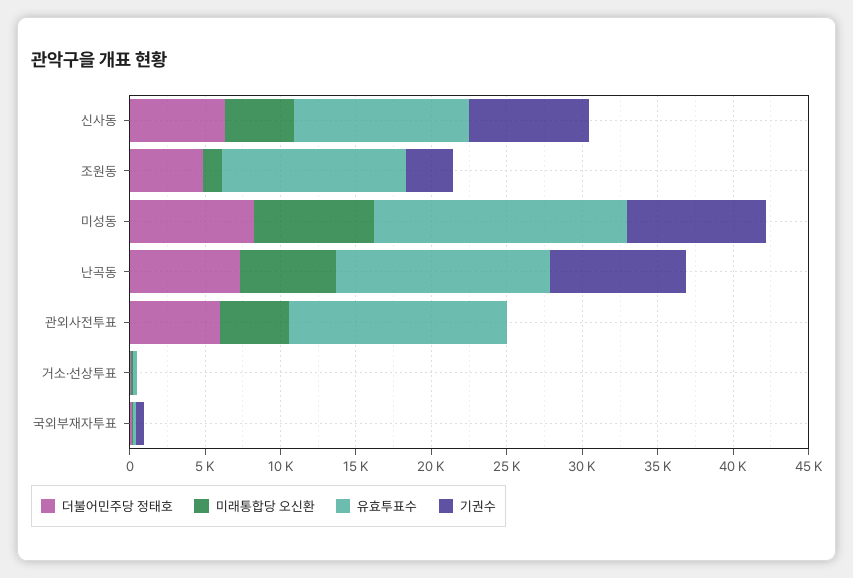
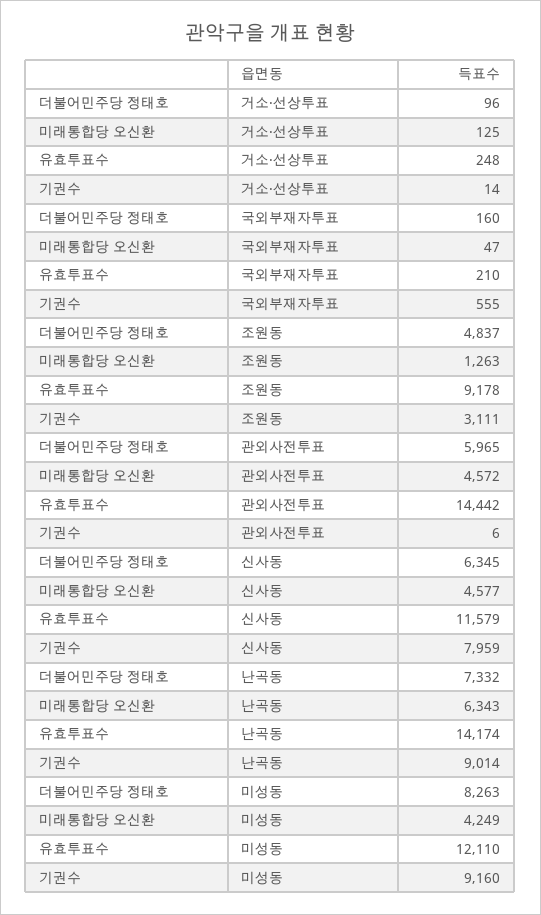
  {
    "더불어민주당 정태호": {
      "신사동": 6345,
      "조원동": 4837,
      "미성동": 8263,
      "난곡동": 7332,
      "관외사전투표": 5965,
      "거소·선상투표": 96,
      "국외부재자투표": 160
    },
    "미래통합당 오신환": {
      "신사동": 4577,
      "조원동": 1263,
-     "미성동": 8000,
+     "미성동": 4249,
      "난곡동": 6343,
      "관외사전투표": 4572,
      "거소·선상투표": 125,
      "국외부재자투표": 47
    },
    "유효투표수": {
      "신사동": 11579,
-     "조원동": 12000,
+     "조원동": 9178,
-     "미성동": 17000,
+     "미성동": 12110,
      "난곡동": 14174,
      "관외사전투표": 14442,
      "거소·선상투표": 248,
      "국외부재자투표": 210
    },
    "기권수": {
      "신사동": 7959,
      "조원동": 3111,
      "미성동": 9160,
      "난곡동": 9014,
      "관외사전투표": 6,
      "거소·선상투표": 14,
      "국외부재자투표": 555
    }
  }

